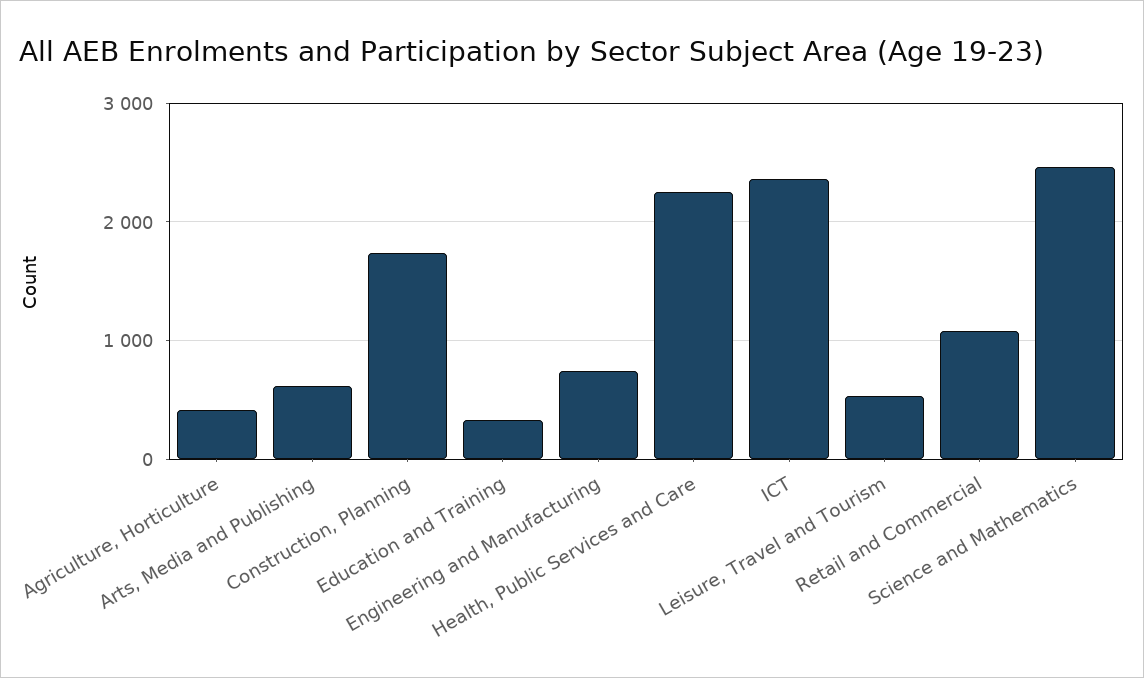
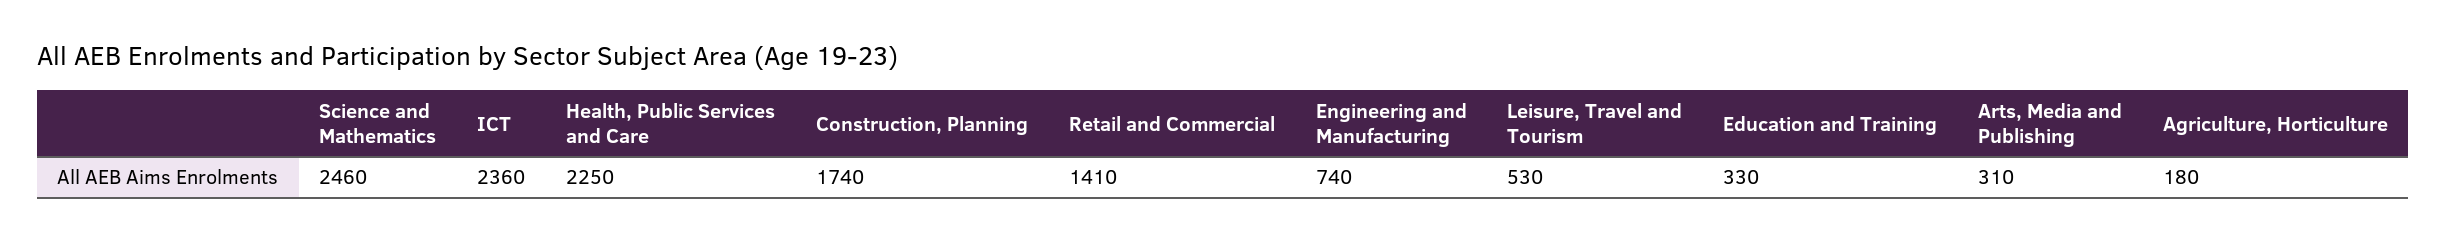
  {
-   "Agriculture, Horticulture": 400,
+   "Agriculture, Horticulture": 180,
-   "Arts, Media and Publishing": 600,
+   "Arts, Media and Publishing": 310,
    "Construction, Planning": 1740,
    "Education and Training": 330,
    "Engineering and Manufacturing": 740,
    "Health, Public Services and Care": 2250,
    "ICT": 2360,
    "Leisure, Travel and Tourism": 530,
-   "Retail and Commercial": 1100,
+   "Retail and Commercial": 1410,
    "Science and Mathematics": 2460
  }

